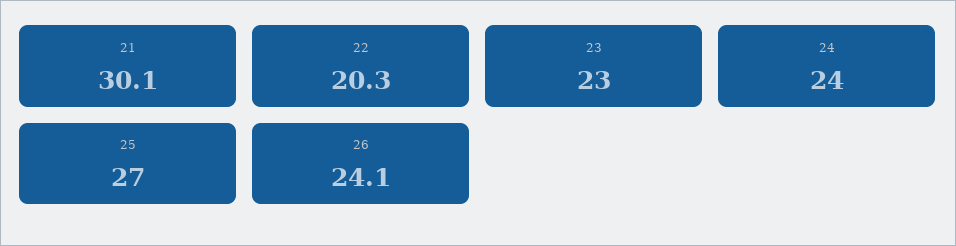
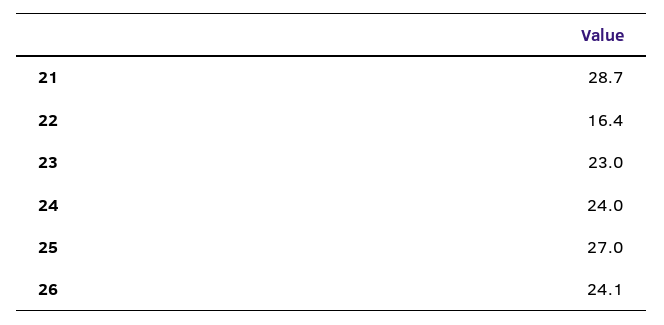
  {
-   "21": 30.1,
+   "21": 28.7,
-   "22": 20.3,
+   "22": 16.4,
    "23": 23,
    "24": 24,
    "25": 27,
    "26": 24.1
  }

